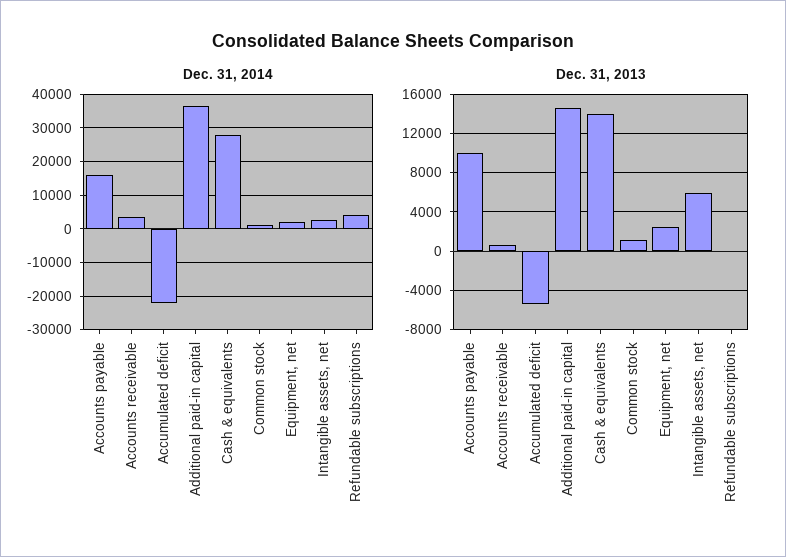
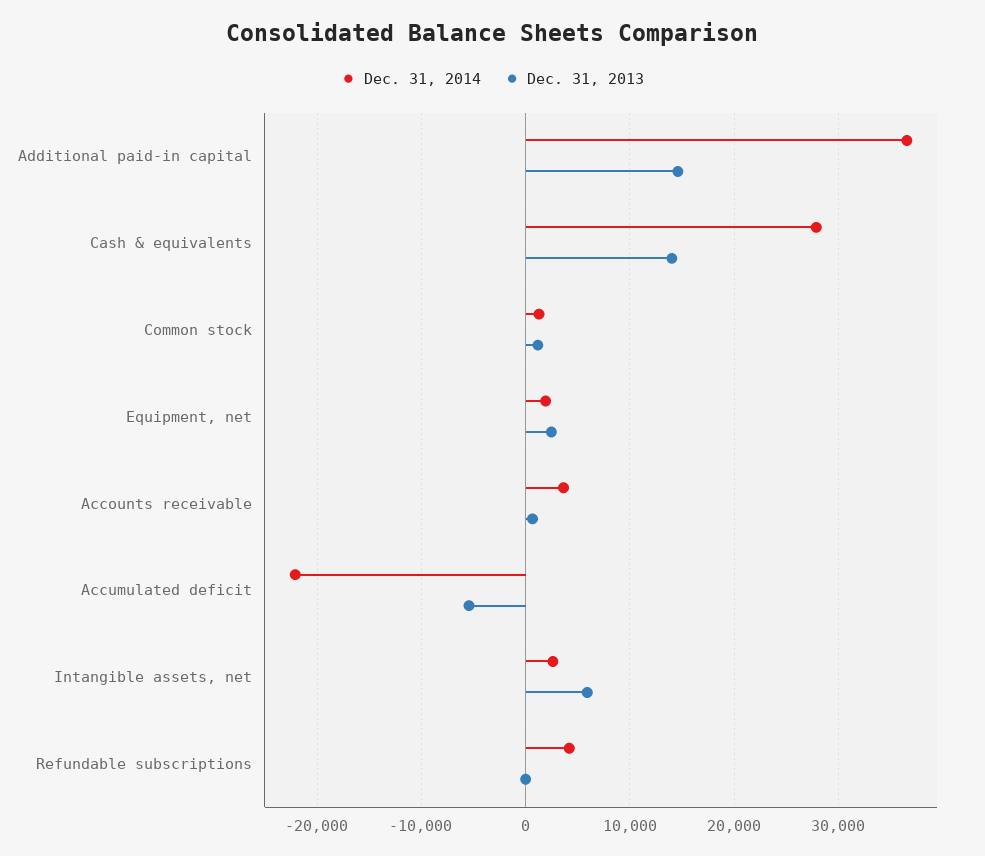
  {
    "Dec. 31, 2014": {
-     "Accounts payable": 16000,
      "Accounts receivable": 4000,
      "Accumulated deficit": -22000,
      "Additional paid-in capital": 37000,
      "Cash & equivalents": 28000,
      "Common stock": 1000,
      "Equipment, net": 2000,
      "Intangible assets, net": 3000,
      "Refundable subscriptions": 4000
    },
    "Dec. 31, 2013": {
-     "Accounts payable": 10000,
      "Accounts receivable": 1000,
      "Accumulated deficit": -5000,
      "Additional paid-in capital": 15000,
      "Cash & equivalents": 14000,
      "Common stock": 1000,
      "Equipment, net": 2000,
      "Intangible assets, net": 6000,
      "Refundable subscriptions": 0
    }
  }

